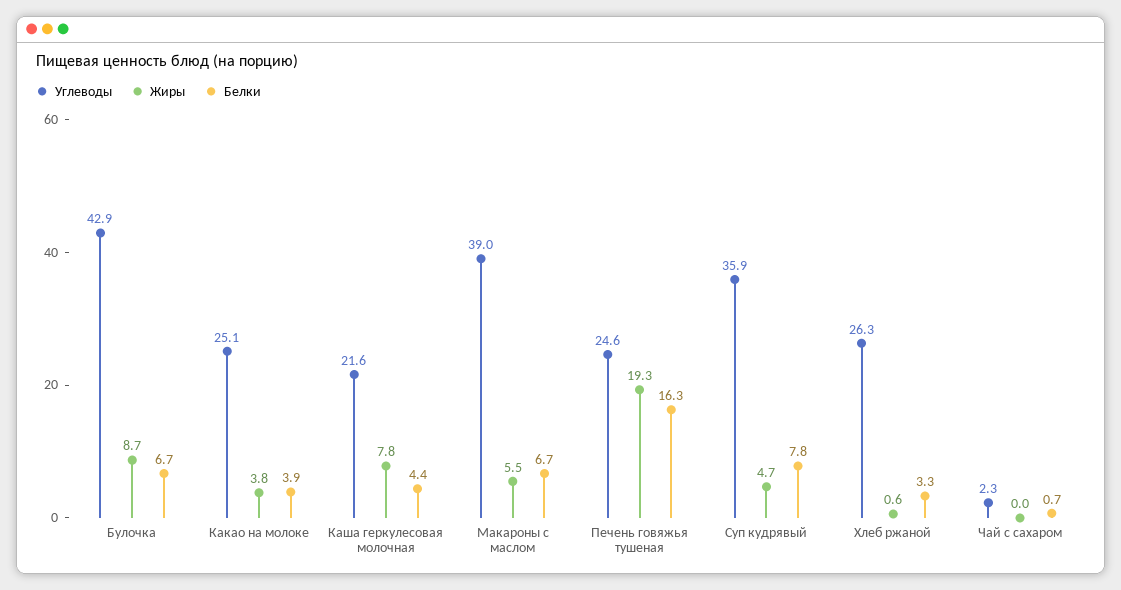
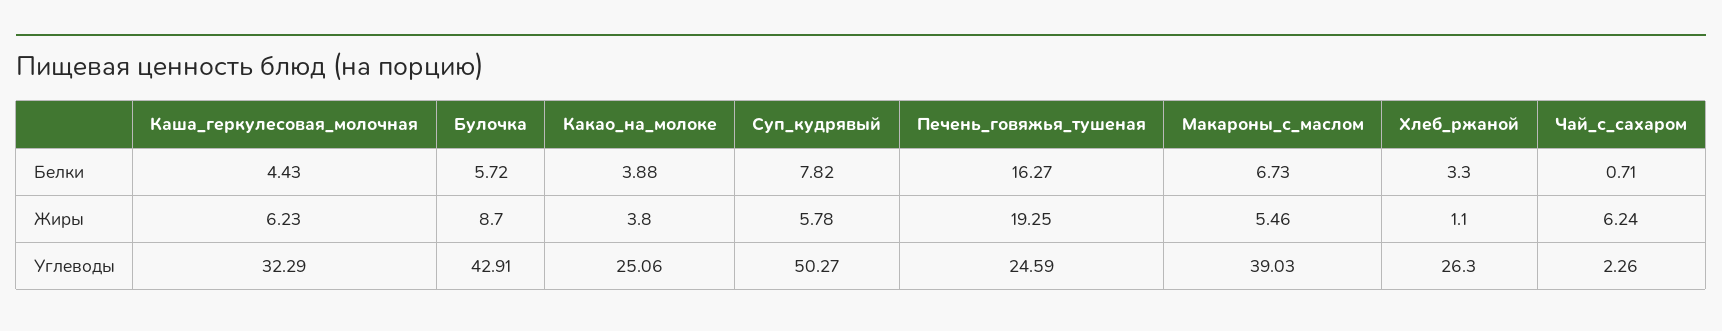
  {
    "Углеводы": {
      "Булочка": 42.91,
      "Какао на молоке": 25.06,
-     "Каша геркулесовая молочная": 21.6,
+     "Каша геркулесовая молочная": 32.29,
      "Макароны с маслом": 39.03,
      "Печень говяжья тушеная": 24.59,
-     "Суп кудрявый": 35.9,
+     "Суп кудрявый": 50.27,
      "Хлеб ржаной": 26.3,
      "Чай с сахаром": 2.26
    },
    "Жиры": {
      "Булочка": 8.7,
      "Какао на молоке": 3.8,
-     "Каша геркулесовая молочная": 7.8,
+     "Каша геркулесовая молочная": 6.23,
      "Макароны с маслом": 5.46,
      "Печень говяжья тушеная": 19.25,
-     "Суп кудрявый": 4.7,
+     "Суп кудрявый": 5.78,
-     "Хлеб ржаной": 0.6,
+     "Хлеб ржаной": 1.1,
-     "Чай с сахаром": 0
+     "Чай с сахаром": 6.24
    },
    "Белки": {
-     "Булочка": 6.7,
+     "Булочка": 5.72,
      "Какао на молоке": 3.88,
      "Каша геркулесовая молочная": 4.43,
      "Макароны с маслом": 6.73,
      "Печень говяжья тушеная": 16.27,
      "Суп кудрявый": 7.82,
      "Хлеб ржаной": 3.3,
      "Чай с сахаром": 0.71
    }
  }

